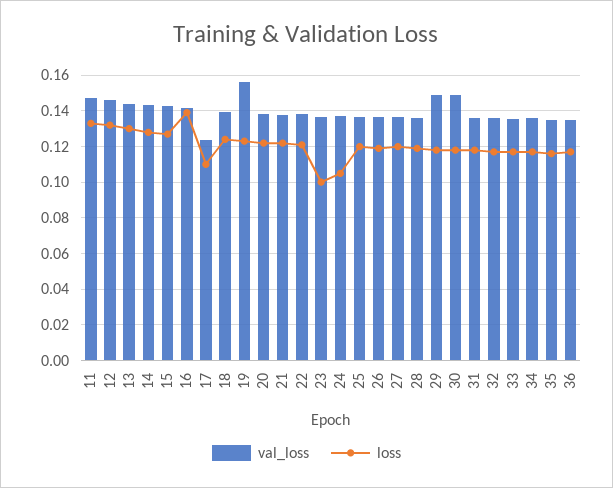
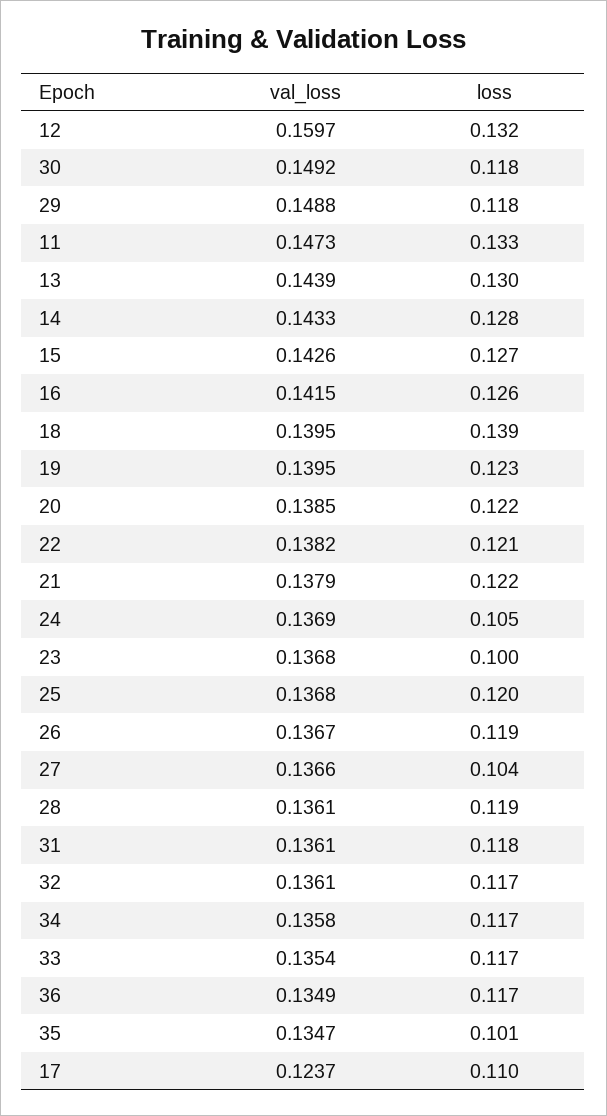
  {
    "val_loss": {
      "11": 0.1473,
-     "12": 0.145,
+     "12": 0.1597,
      "13": 0.1439,
      "14": 0.1433,
      "15": 0.1426,
      "16": 0.1415,
      "17": 0.1237,
      "18": 0.1395,
-     "19": 0.155,
+     "19": 0.1395,
      "20": 0.1385,
      "21": 0.1379,
      "22": 0.1382,
      "23": 0.1368,
      "24": 0.1369,
      "25": 0.1368,
      "26": 0.1367,
      "27": 0.1366,
      "28": 0.1361,
      "29": 0.1488,
      "30": 0.1492,
      "31": 0.1361,
      "32": 0.1361,
      "33": 0.1354,
      "34": 0.1358,
      "35": 0.1347,
      "36": 0.1349
    },
    "loss": {
      "11": 0.133,
      "12": 0.132,
      "13": 0.13,
      "14": 0.128,
      "15": 0.127,
-     "16": 0.14,
+     "16": 0.126,
      "17": 0.11,
-     "18": 0.125,
+     "18": 0.139,
      "19": 0.123,
      "20": 0.122,
      "21": 0.122,
      "22": 0.121,
      "23": 0.1,
      "24": 0.105,
      "25": 0.12,
      "26": 0.119,
-     "27": 0.12,
+     "27": 0.104,
      "28": 0.119,
      "29": 0.118,
      "30": 0.118,
      "31": 0.118,
      "32": 0.117,
      "33": 0.117,
      "34": 0.117,
-     "35": 0.115,
+     "35": 0.101,
      "36": 0.117
    }
  }

